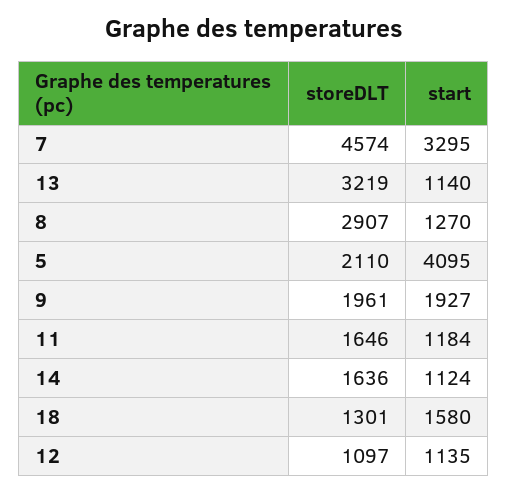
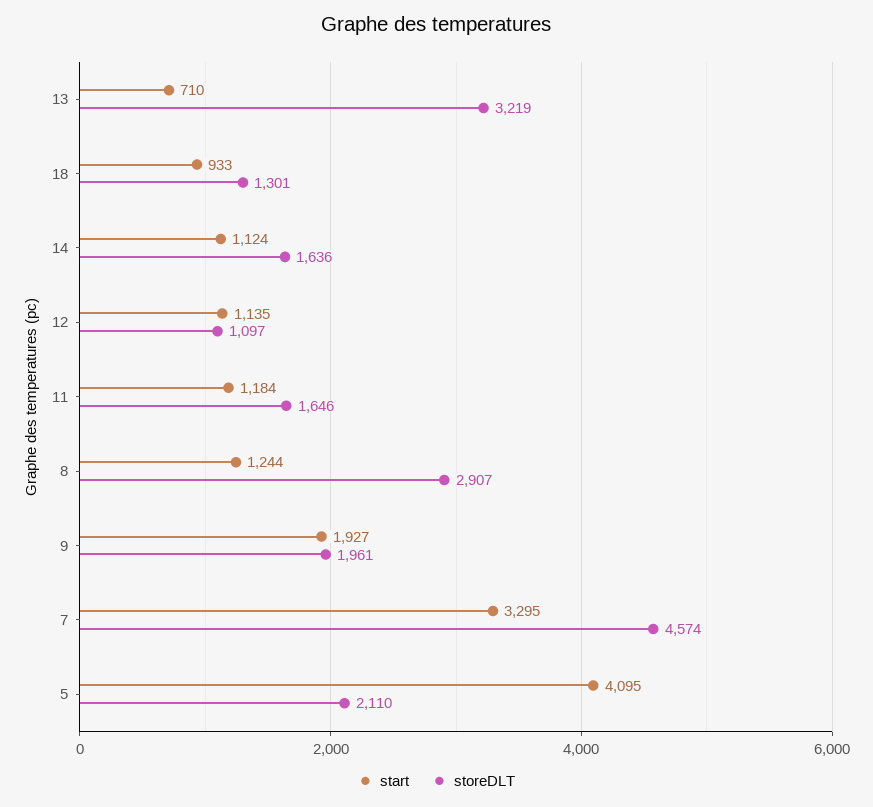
  {
    "storeDLT": {
      "7": 4574,
      "13": 3219,
      "8": 2907,
      "5": 2110,
      "9": 1961,
      "11": 1646,
      "14": 1636,
      "18": 1301,
      "12": 1097
    },
    "start": {
      "7": 3295,
-     "13": 1140,
+     "13": 710,
-     "8": 1270,
+     "8": 1244,
      "5": 4095,
      "9": 1927,
      "11": 1184,
      "14": 1124,
-     "18": 1580,
+     "18": 933,
      "12": 1135
    }
  }

